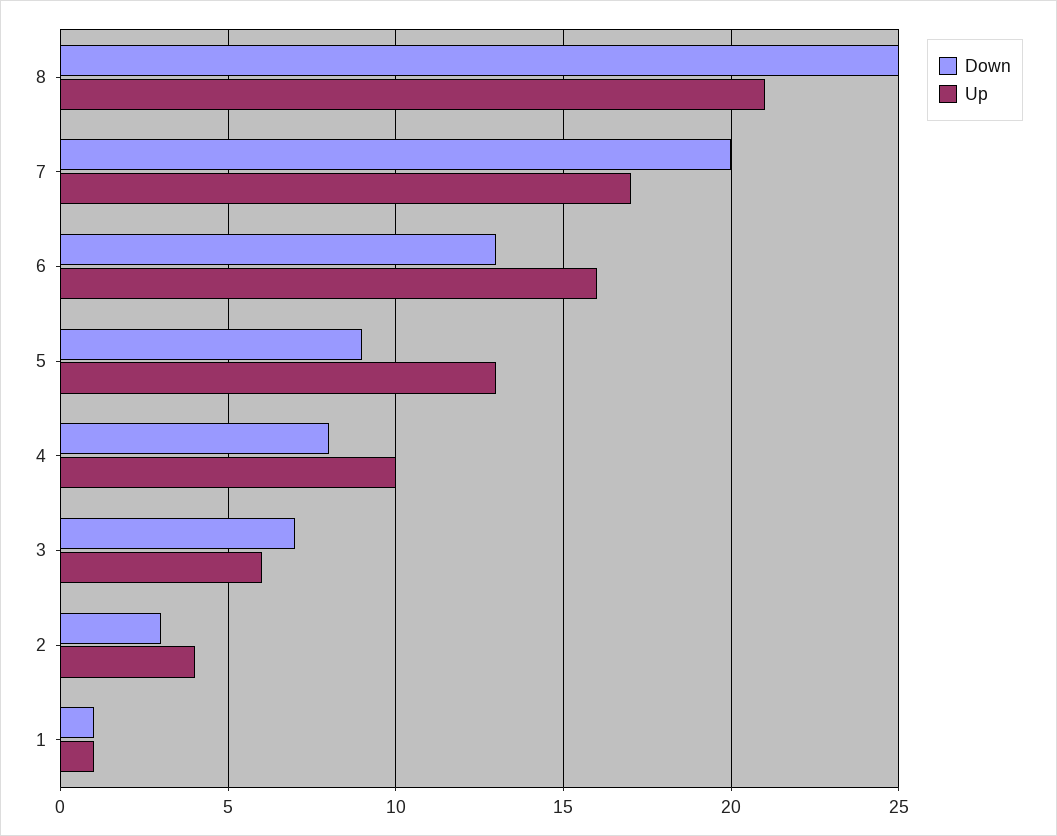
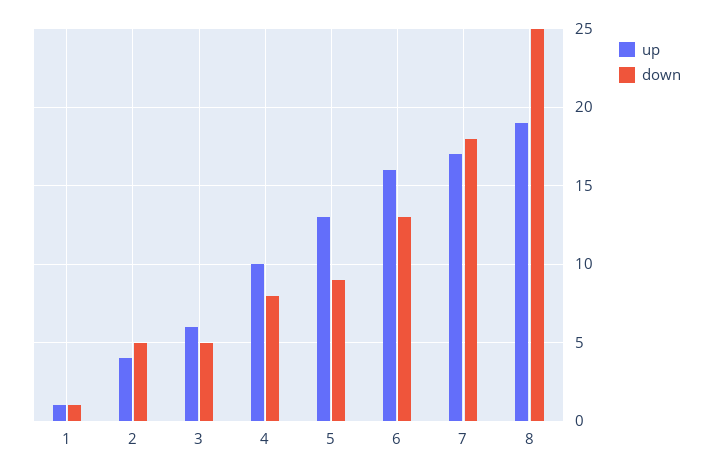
  {
    "Down": {
      "8": 25,
-     "7": 20,
+     "7": 18,
      "6": 13,
      "5": 9,
      "4": 8,
-     "3": 7,
+     "3": 5,
-     "2": 3,
+     "2": 5,
      "1": 1
    },
    "Up": {
-     "8": 21,
+     "8": 19,
      "7": 17,
      "6": 16,
      "5": 13,
      "4": 10,
      "3": 6,
      "2": 4,
      "1": 1
    }
  }

